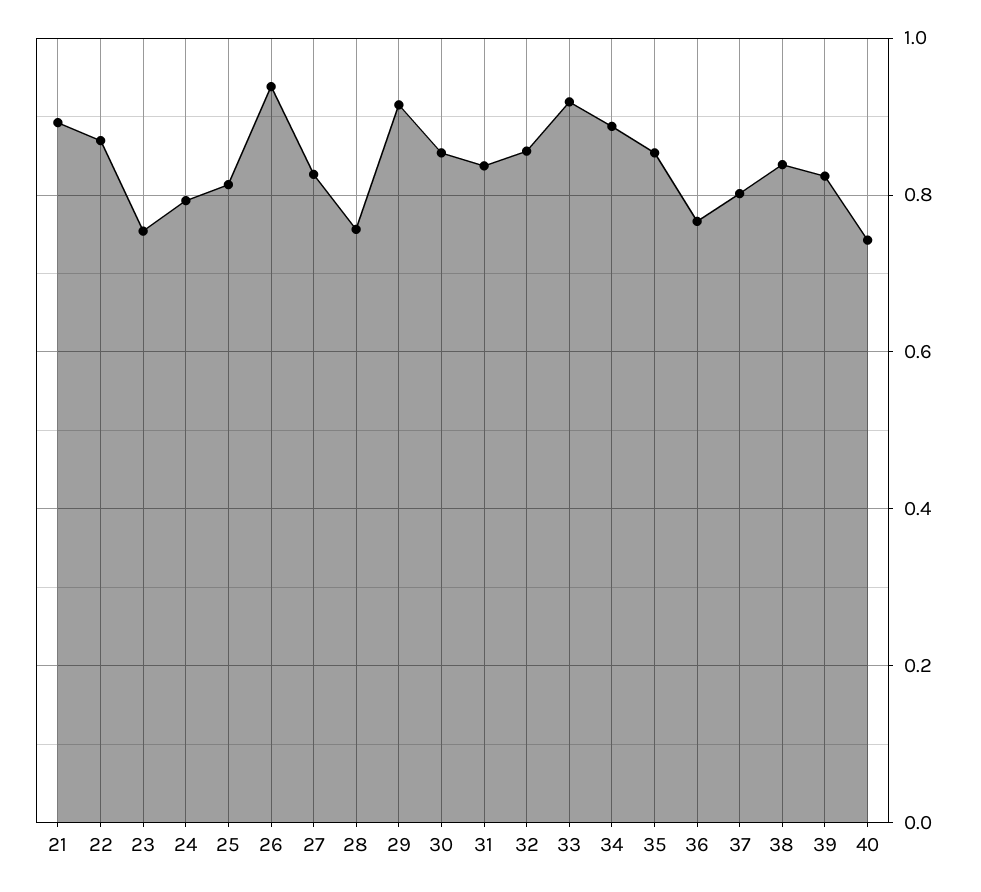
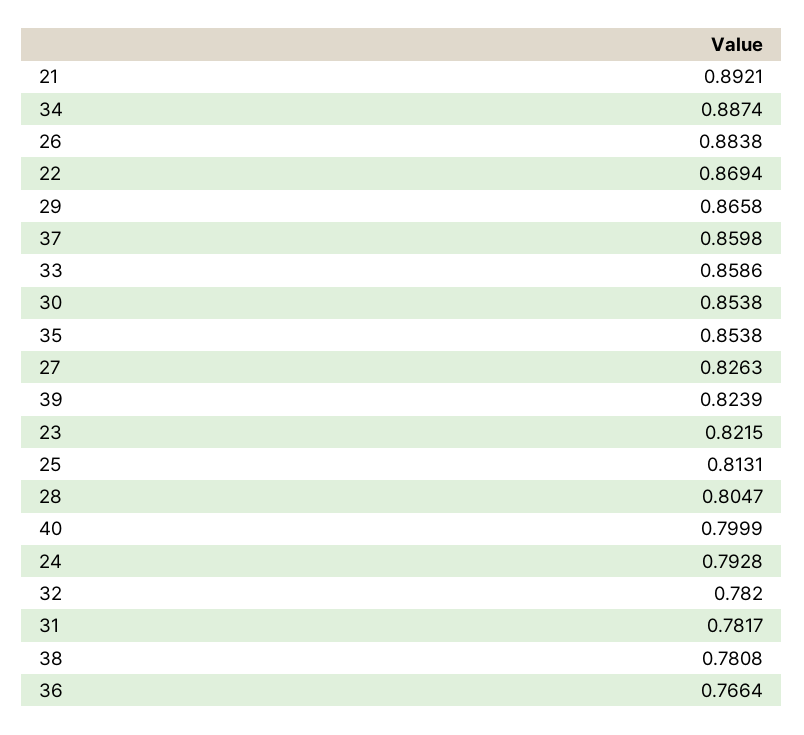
  {
    "21": 0.8921,
    "22": 0.8694,
-   "23": 0.76,
+   "23": 0.8215,
    "24": 0.7928,
    "25": 0.8131,
-   "26": 0.94,
+   "26": 0.8838,
    "27": 0.8263,
-   "28": 0.76,
+   "28": 0.8047,
-   "29": 0.92,
+   "29": 0.8658,
    "30": 0.8538,
-   "31": 0.84,
+   "31": 0.7817,
-   "32": 0.86,
+   "32": 0.782,
-   "33": 0.92,
+   "33": 0.8586,
    "34": 0.8874,
    "35": 0.8538,
    "36": 0.7664,
-   "37": 0.8,
+   "37": 0.8598,
-   "38": 0.84,
+   "38": 0.7808,
    "39": 0.8239,
-   "40": 0.74
+   "40": 0.7999
  }

